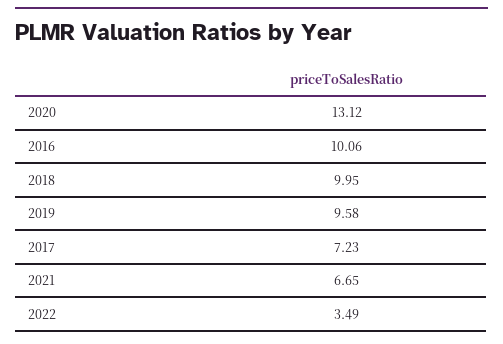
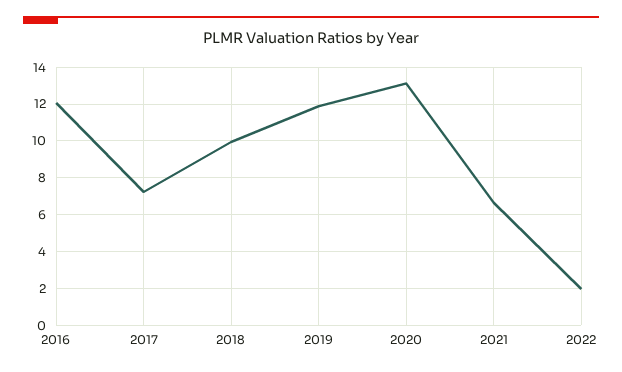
  {
    "2020": 13.12,
-   "2016": 10.06,
+   "2016": 12,
    "2018": 9.95,
-   "2019": 9.58,
+   "2019": 12,
    "2017": 7.23,
    "2021": 6.65,
-   "2022": 3.49
+   "2022": 2
  }

